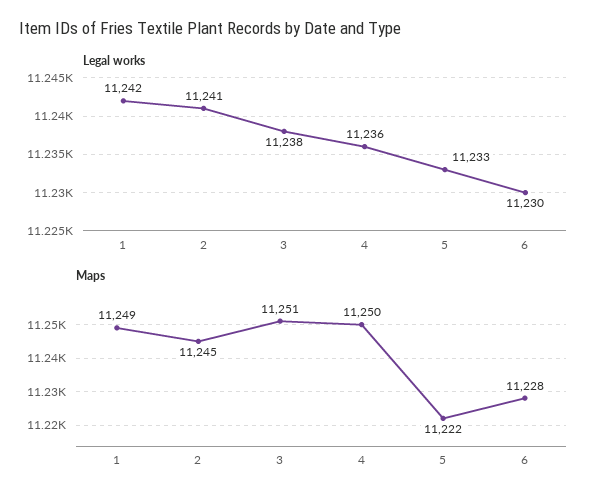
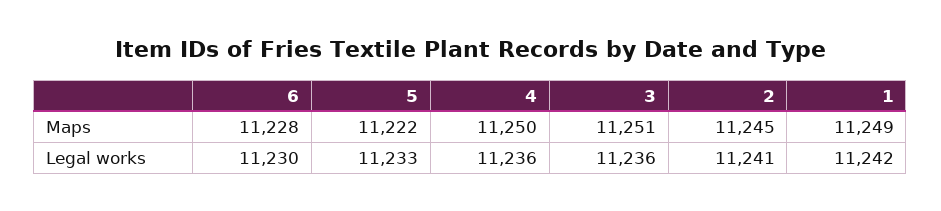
  {
    "Legal works": {
      "1": 11242,
      "2": 11241,
-     "3": 11238,
+     "3": 11236,
      "4": 11236,
      "5": 11233,
      "6": 11230
    },
    "Maps": {
      "1": 11249,
      "2": 11245,
      "3": 11251,
      "4": 11250,
      "5": 11222,
      "6": 11228
    }
  }

